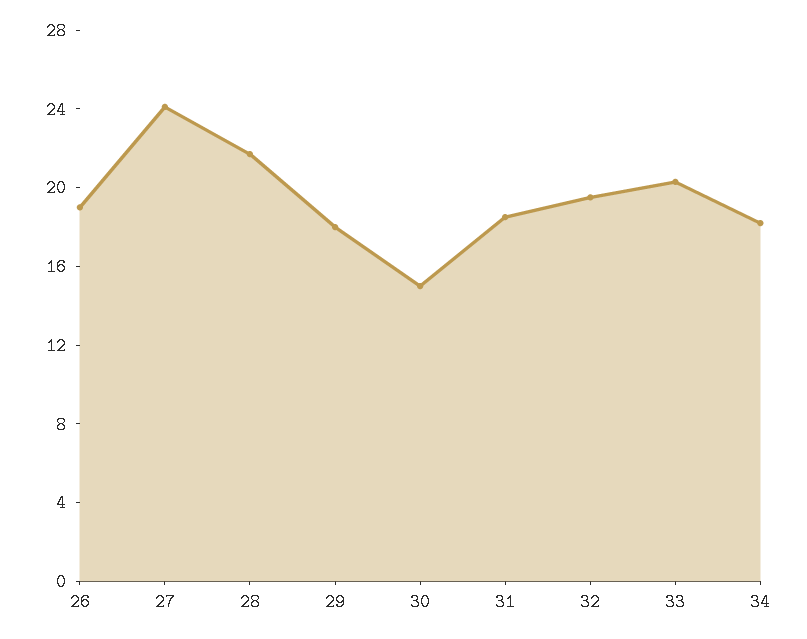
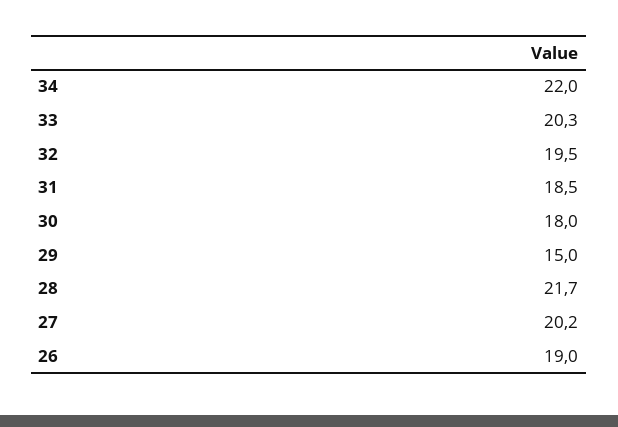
  {
    "26": 19,
-   "27": 24,
+   "27": 20.2,
    "28": 21.7,
-   "29": 18,
+   "29": 15,
-   "30": 15,
+   "30": 18,
    "31": 18.5,
    "32": 19.5,
    "33": 20.3,
-   "34": 18
+   "34": 22
  }

